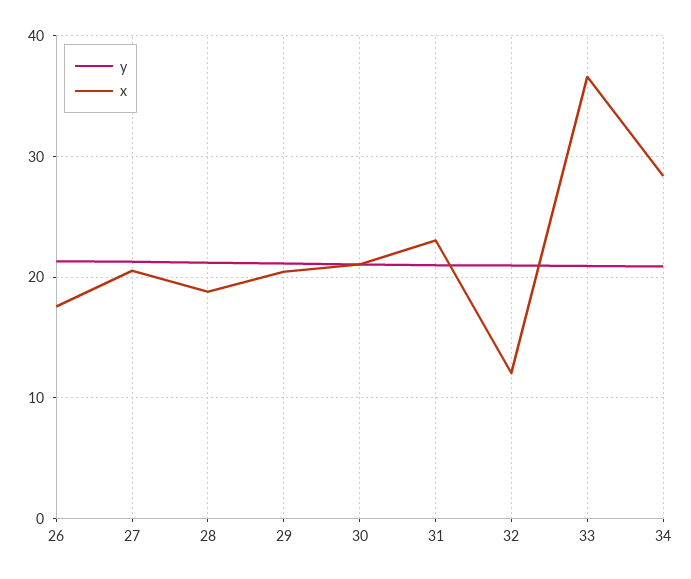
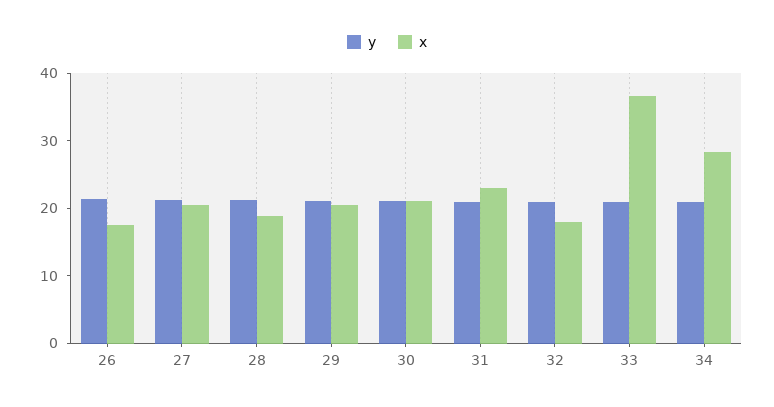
  {
    "y": {
      "26": 21,
      "27": 21,
      "28": 21,
      "29": 21,
      "30": 21,
      "31": 21,
      "32": 21,
      "33": 21,
      "34": 21
    },
    "x": {
      "26": 18,
      "27": 21,
      "28": 19,
      "29": 20,
      "30": 21,
      "31": 23,
-     "32": 12,
+     "32": 18,
      "33": 37,
      "34": 28
    }
  }

